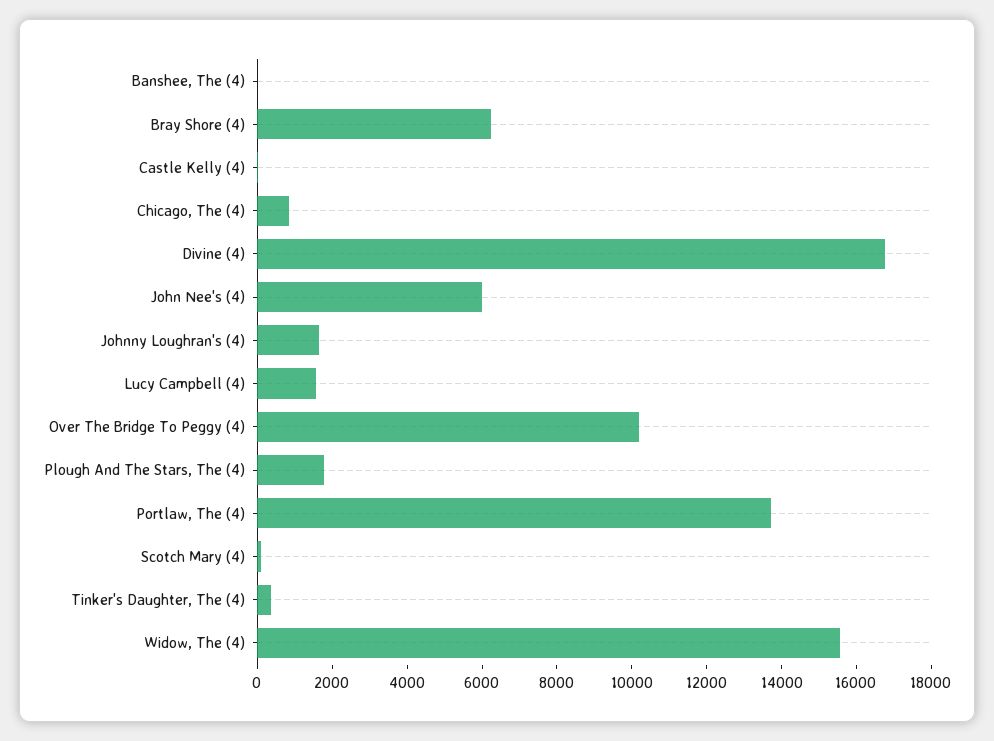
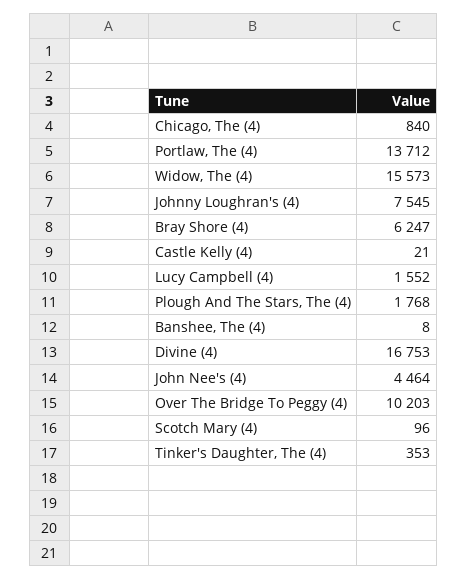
  {
    "Banshee, The (4)": 8,
    "Bray Shore (4)": 6247,
    "Castle Kelly (4)": 21,
    "Chicago, The (4)": 840,
    "Divine (4)": 16753,
-   "John Nee's (4)": 6000,
+   "John Nee's (4)": 4464,
-   "Johnny Loughran's (4)": 1500,
+   "Johnny Loughran's (4)": 7545,
    "Lucy Campbell (4)": 1552,
    "Over The Bridge To Peggy (4)": 10203,
    "Plough And The Stars, The (4)": 1768,
    "Portlaw, The (4)": 13712,
    "Scotch Mary (4)": 96,
    "Tinker's Daughter, The (4)": 353,
    "Widow, The (4)": 15573
  }

